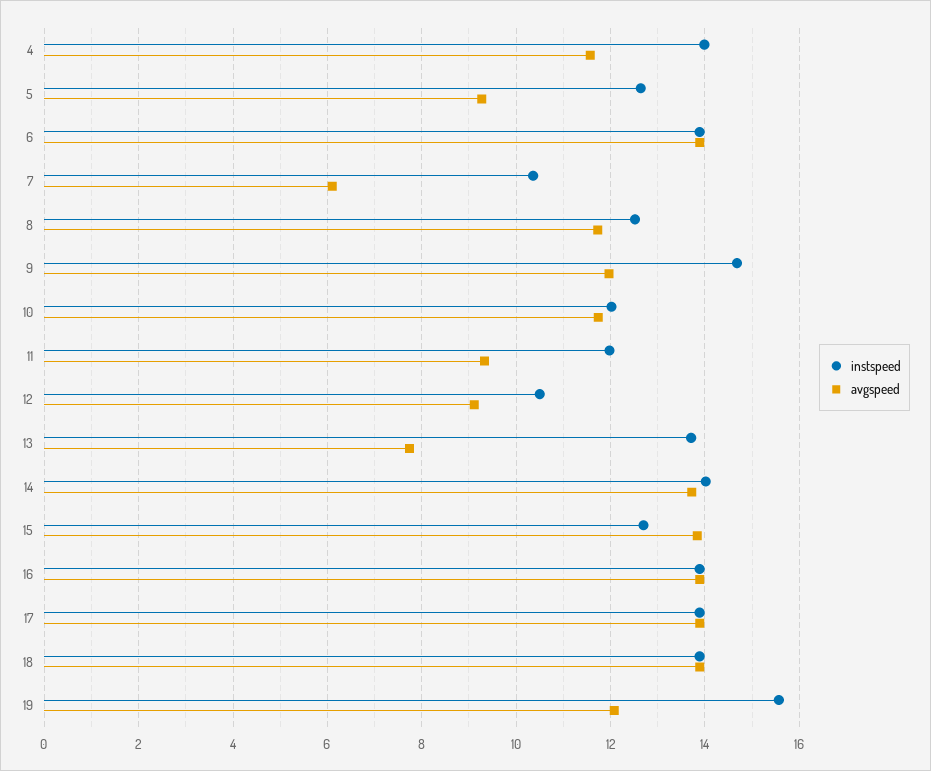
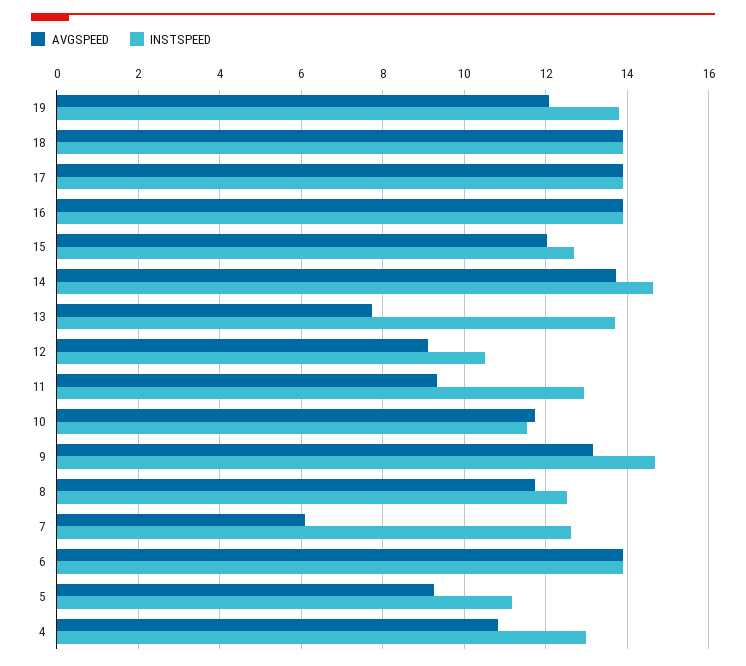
  {
    "instspeed": {
-     "4": 14,
+     "4": 13,
-     "5": 12.6,
+     "5": 11.2,
      "6": 13.8,
-     "7": 10.4,
+     "7": 12.6,
      "8": 12.6,
      "9": 14.6,
-     "10": 12,
+     "10": 11.6,
-     "11": 12,
+     "11": 13,
      "12": 10.6,
      "13": 13.8,
-     "14": 14,
+     "14": 14.6,
      "15": 12.8,
      "16": 13.8,
      "17": 13.8,
      "18": 13.8,
-     "19": 15.6
+     "19": 13.8
    },
    "avgspeed": {
-     "4": 11.6,
+     "4": 10.8,
      "5": 9.2,
      "6": 13.8,
      "7": 6.2,
      "8": 11.8,
-     "9": 12,
+     "9": 13.2,
      "10": 11.8,
      "11": 9.4,
      "12": 9.2,
      "13": 7.8,
      "14": 13.8,
-     "15": 13.8,
+     "15": 12,
      "16": 13.8,
      "17": 13.8,
      "18": 13.8,
      "19": 12
    }
  }

